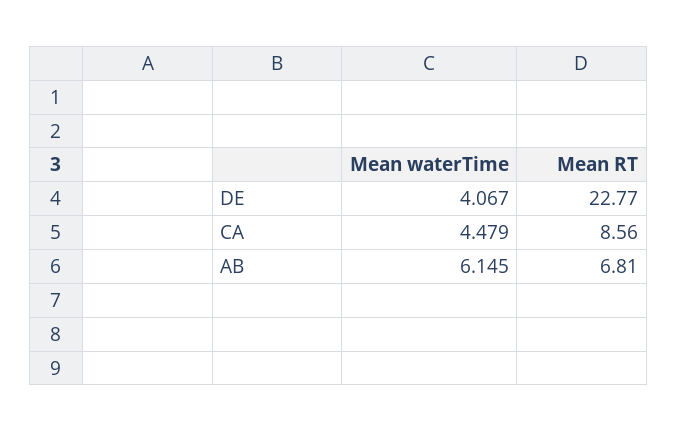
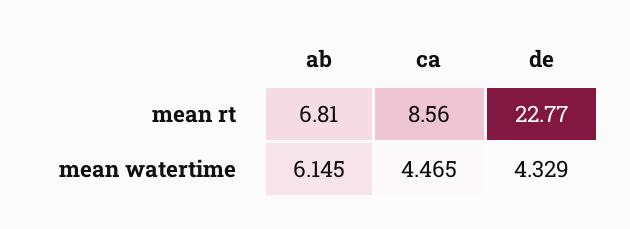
  {
    "Mean waterTime": {
-     "DE": 4.067,
+     "DE": 4.329,
-     "CA": 4.479,
+     "CA": 4.465,
      "AB": 6.145
    },
    "Mean RT": {
      "DE": 22.77,
      "CA": 8.56,
      "AB": 6.81
    }
  }

